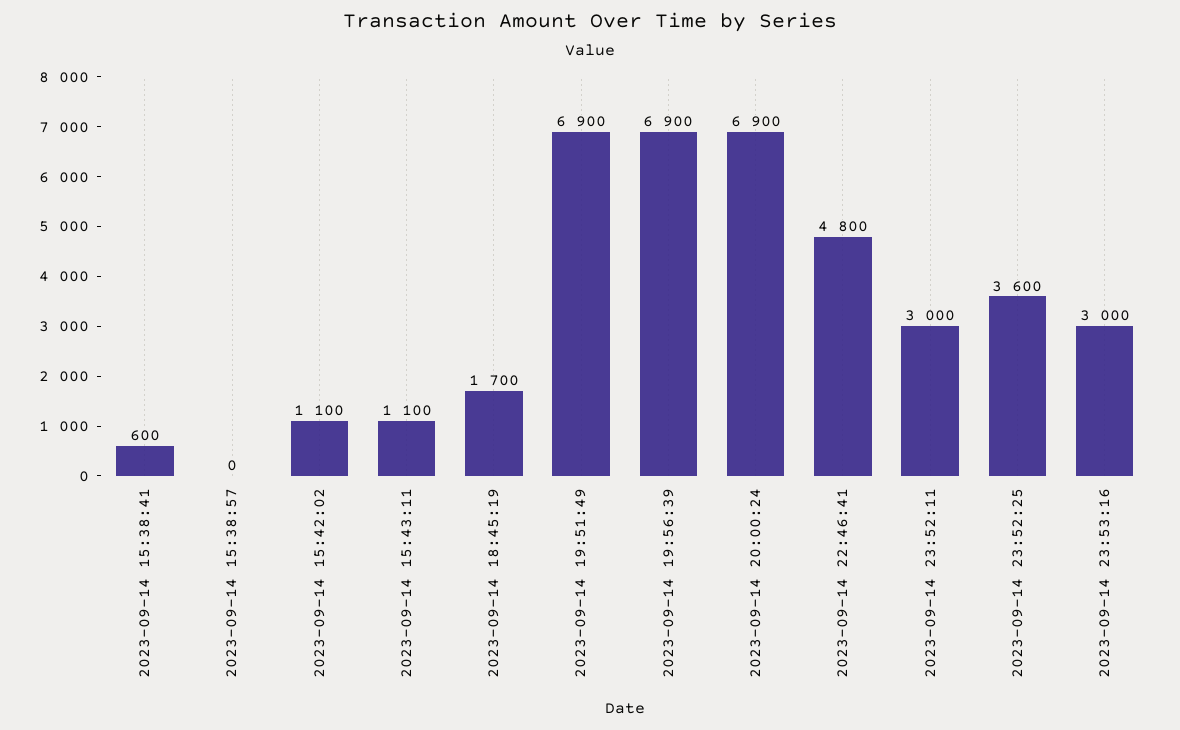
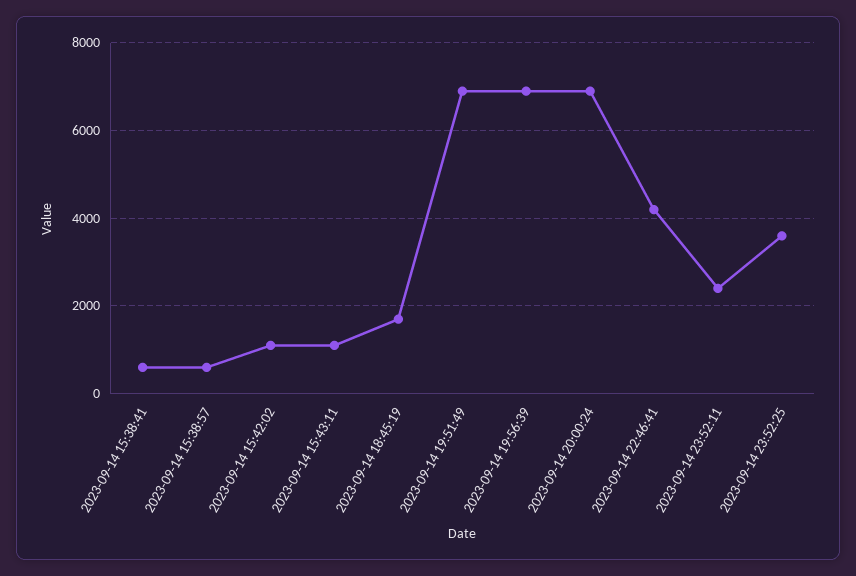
  {
    "2023-09-14 15:38:41": 600,
-   "2023-09-14 15:38:57": 0,
+   "2023-09-14 15:38:57": 600,
    "2023-09-14 15:42:02": 1100,
    "2023-09-14 15:43:11": 1100,
    "2023-09-14 18:45:19": 1700,
    "2023-09-14 19:51:49": 6900,
    "2023-09-14 19:56:39": 6900,
    "2023-09-14 20:00:24": 6900,
-   "2023-09-14 22:46:41": 4800,
+   "2023-09-14 22:46:41": 4200,
-   "2023-09-14 23:52:11": 3000,
+   "2023-09-14 23:52:11": 2400,
-   "2023-09-14 23:52:25": 3600,
+   "2023-09-14 23:52:25": 3600
-   "2023-09-14 23:53:16": 3000
  }

